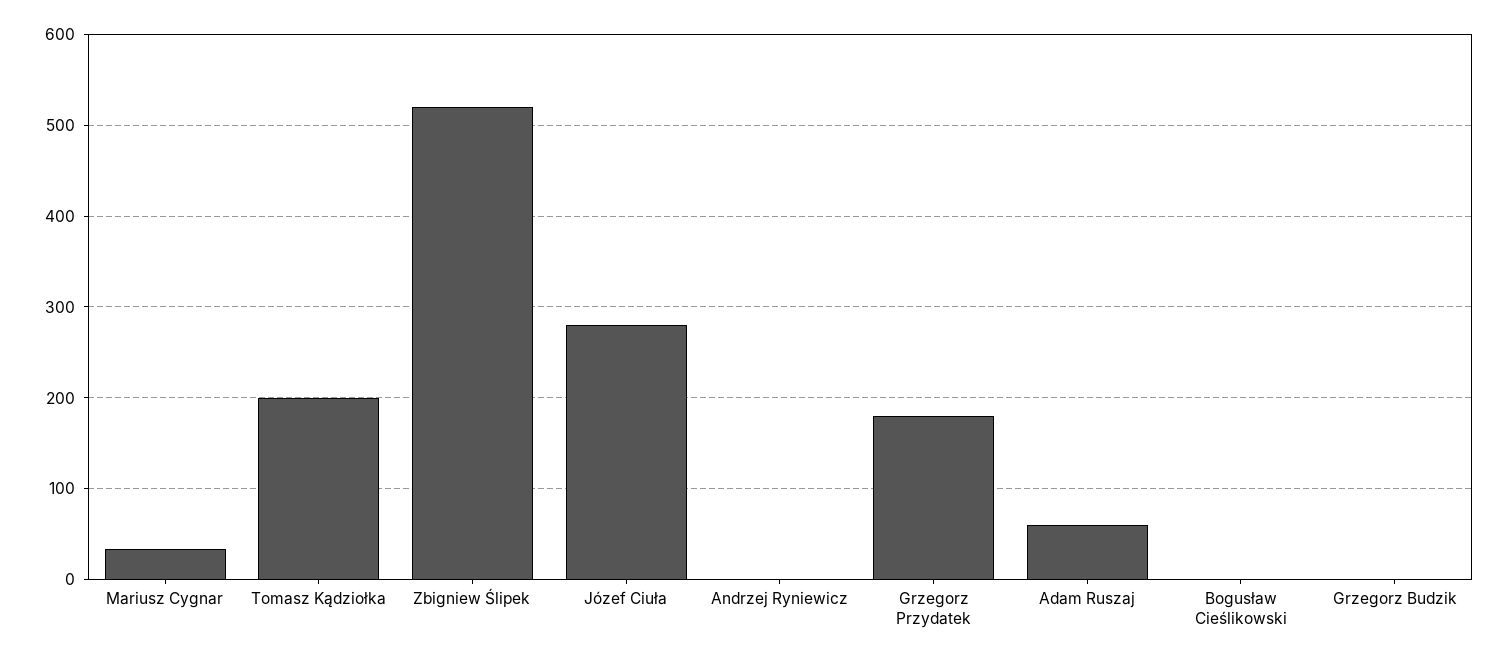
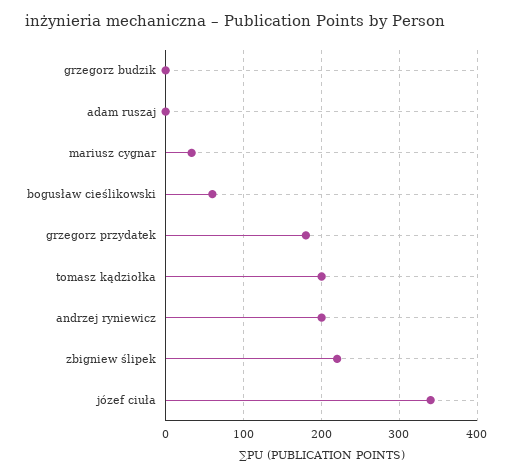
  {
    "Mariusz Cygnar": 30,
    "Tomasz Kądziołka": 200,
-   "Zbigniew Ślipek": 520,
+   "Zbigniew Ślipek": 220,
-   "Józef Ciuła": 280,
+   "Józef Ciuła": 340,
-   "Andrzej Ryniewicz": 0,
+   "Andrzej Ryniewicz": 200,
    "Grzegorz Przydatek": 180,
-   "Adam Ruszaj": 60,
+   "Adam Ruszaj": 0,
-   "Bogusław Cieślikowski": 0,
+   "Bogusław Cieślikowski": 60,
    "Grzegorz Budzik": 0
  }

